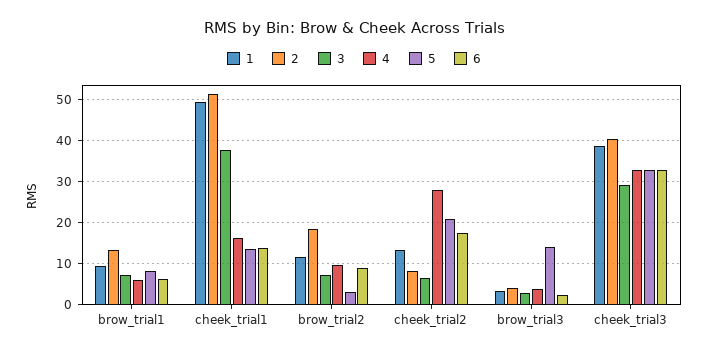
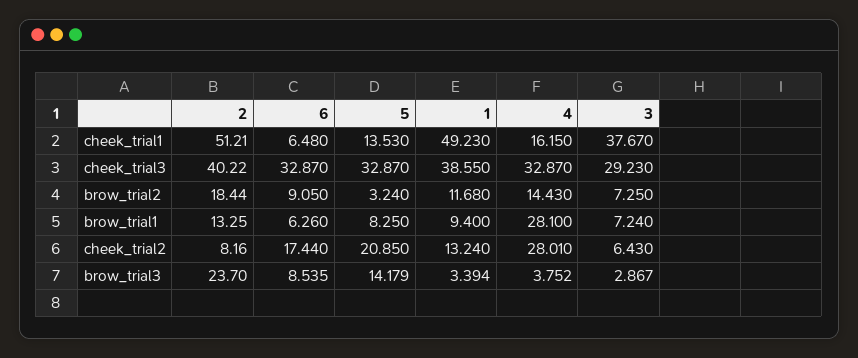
  {
    "1": {
      "brow_trial1": 9.4,
      "cheek_trial1": 49.23,
      "brow_trial2": 11.68,
      "cheek_trial2": 13.24,
      "brow_trial3": 3.394,
      "cheek_trial3": 38.55
    },
    "2": {
      "brow_trial1": 13.25,
      "cheek_trial1": 51.21,
      "brow_trial2": 18.44,
      "cheek_trial2": 8.16,
-     "brow_trial3": 4,
+     "brow_trial3": 23.7,
      "cheek_trial3": 40.22
    },
    "3": {
      "brow_trial1": 7.24,
      "cheek_trial1": 37.67,
      "brow_trial2": 7.25,
      "cheek_trial2": 6.43,
      "brow_trial3": 2.867,
      "cheek_trial3": 29.23
    },
    "4": {
-     "brow_trial1": 6,
+     "brow_trial1": 28.1,
      "cheek_trial1": 16.15,
-     "brow_trial2": 10,
+     "brow_trial2": 14.43,
      "cheek_trial2": 28.01,
      "brow_trial3": 3.752,
      "cheek_trial3": 32.87
    },
    "5": {
      "brow_trial1": 8.25,
      "cheek_trial1": 13.53,
      "brow_trial2": 3.24,
      "cheek_trial2": 20.85,
      "brow_trial3": 14.179,
      "cheek_trial3": 32.87
    },
    "6": {
      "brow_trial1": 6.26,
-     "cheek_trial1": 14,
+     "cheek_trial1": 6.48,
      "brow_trial2": 9.05,
      "cheek_trial2": 17.44,
-     "brow_trial3": 2,
+     "brow_trial3": 8.535,
      "cheek_trial3": 32.87
    }
  }

